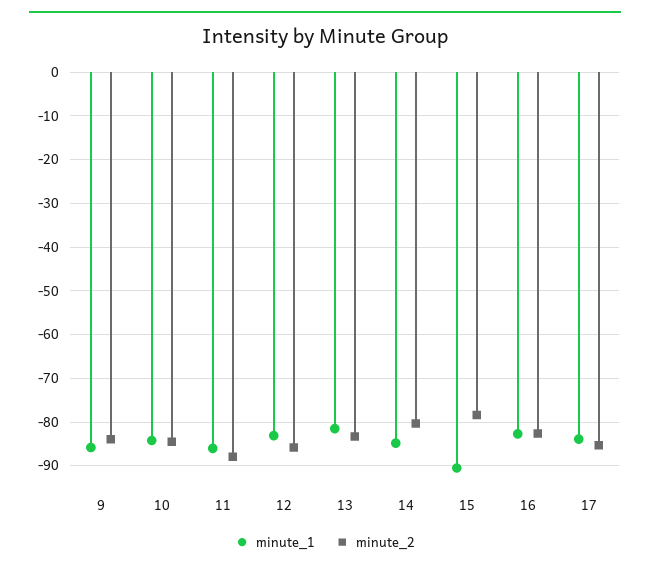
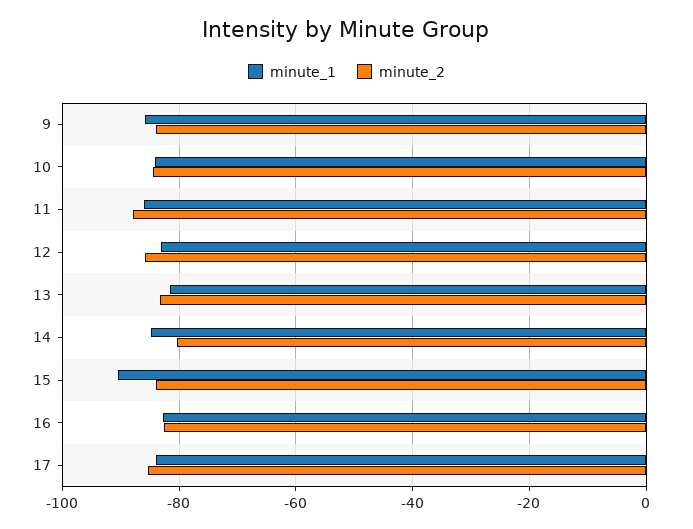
  {
    "minute_1": {
      "9": -86,
      "10": -84,
      "11": -86,
      "12": -84,
      "13": -82,
      "14": -84,
      "15": -90,
      "16": -82,
      "17": -84
    },
    "minute_2": {
      "9": -84,
      "10": -84,
      "11": -88,
      "12": -86,
      "13": -84,
      "14": -80,
-     "15": -78,
+     "15": -84,
      "16": -82,
      "17": -86
    }
  }

